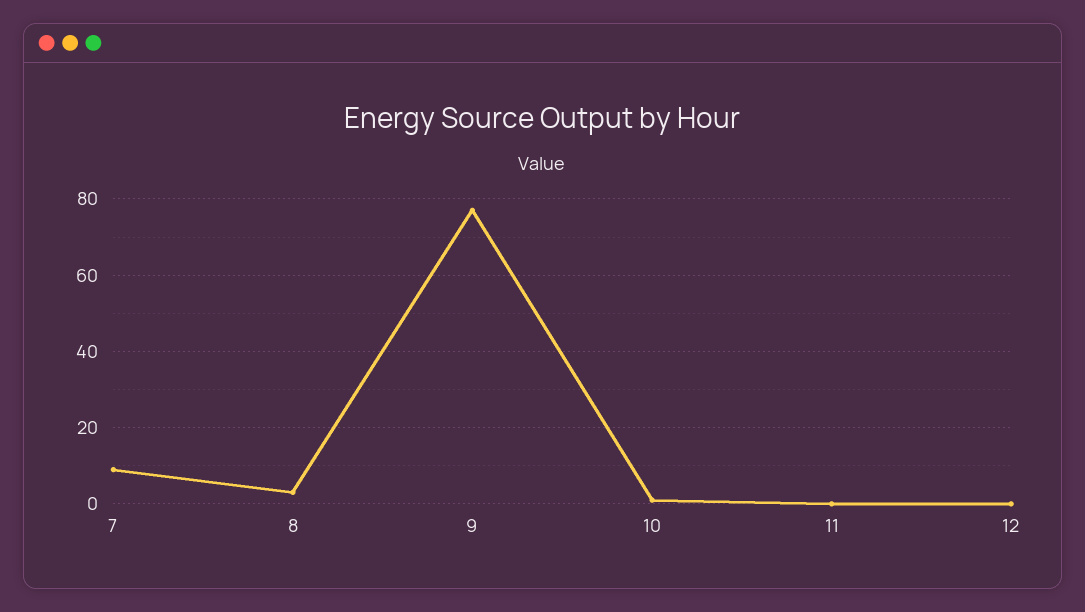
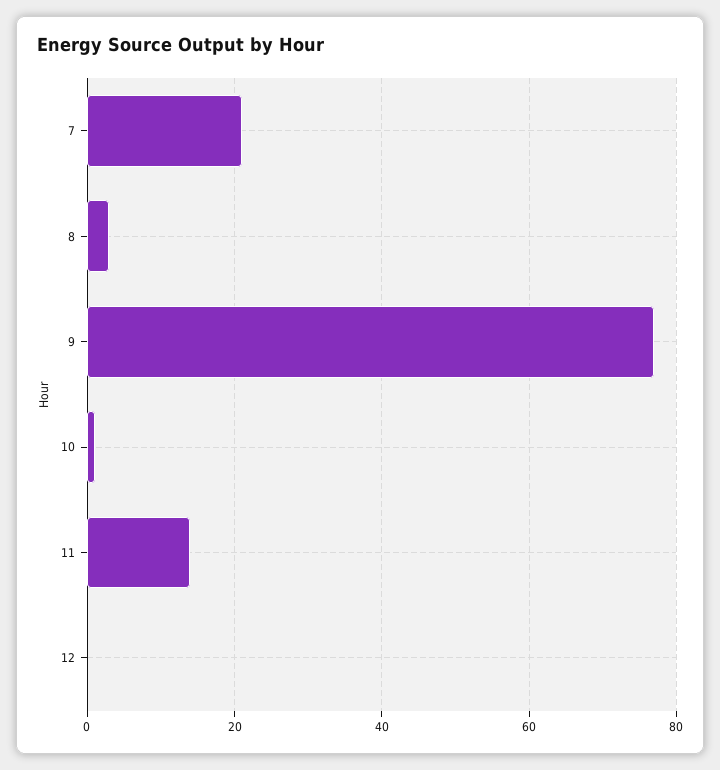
  {
-   "7": 10,
+   "7": 20,
    "8": 5,
    "9": 75,
    "10": 0,
-   "11": 0,
+   "11": 15,
    "12": 0
  }

